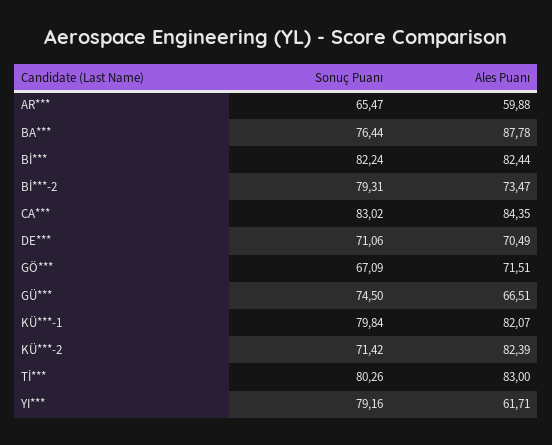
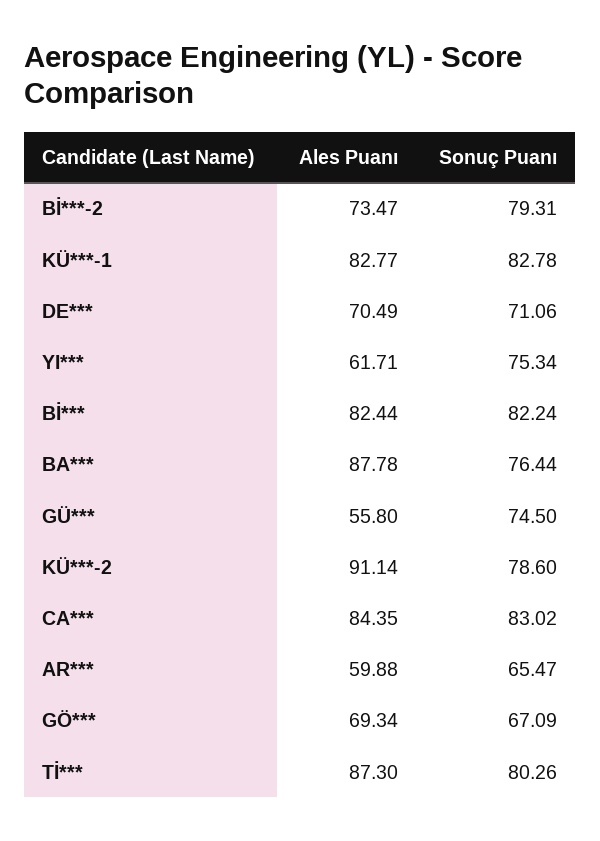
  {
    "Sonuç Puanı": {
      "AR***": 65.47,
      "BA***": 76.44,
      "Bİ***": 82.24,
      "Bİ***-2": 79.31,
      "CA***": 83.02,
      "DE***": 71.06,
      "GÖ***": 67.09,
      "GÜ***": 74.5,
-     "KÜ***-1": 79.84,
+     "KÜ***-1": 82.78,
-     "KÜ***-2": 71.42,
+     "KÜ***-2": 78.6,
      "Tİ***": 80.26,
-     "YI***": 79.16
+     "YI***": 75.34
    },
    "Ales Puanı": {
      "AR***": 59.88,
      "BA***": 87.78,
      "Bİ***": 82.44,
      "Bİ***-2": 73.47,
      "CA***": 84.35,
      "DE***": 70.49,
-     "GÖ***": 71.51,
+     "GÖ***": 69.34,
-     "GÜ***": 66.51,
+     "GÜ***": 55.8,
-     "KÜ***-1": 82.07,
+     "KÜ***-1": 82.77,
-     "KÜ***-2": 82.39,
+     "KÜ***-2": 91.14,
-     "Tİ***": 83,
+     "Tİ***": 87.3,
      "YI***": 61.71
    }
  }

